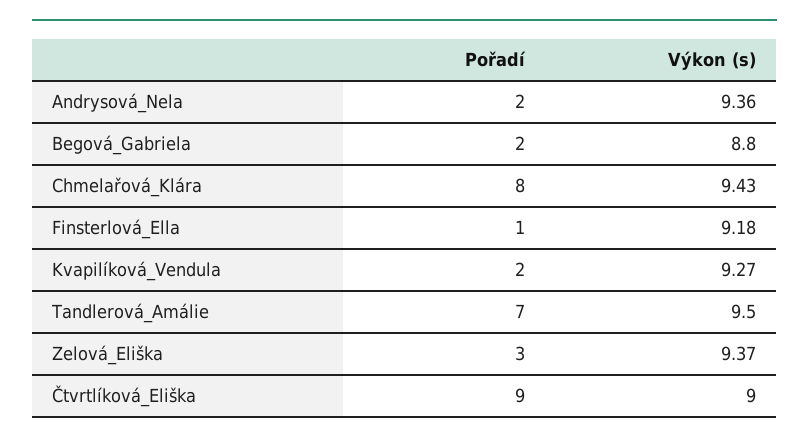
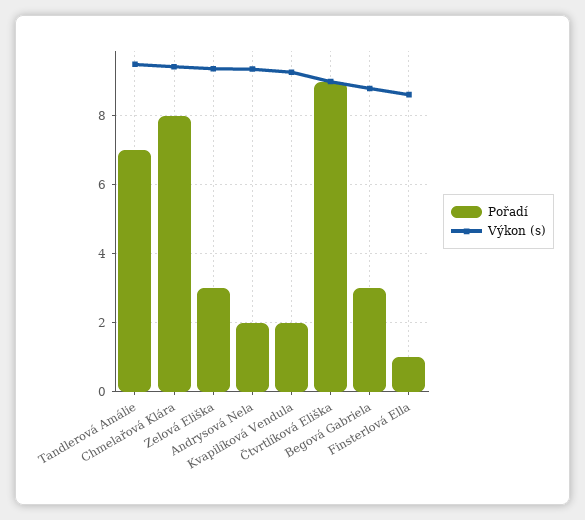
  {
    "Pořadí": {
      "Andrysová_Nela": 2,
-     "Begová_Gabriela": 2,
+     "Begová_Gabriela": 3,
      "Chmelařová_Klára": 8,
      "Finsterlová_Ella": 1,
      "Kvapilíková_Vendula": 2,
      "Tandlerová_Amálie": 7,
      "Zelová_Eliška": 3,
      "Čtvrtlíková_Eliška": 9
    },
    "Výkon (s)": {
      "Andrysová_Nela": 9.36,
      "Begová_Gabriela": 8.8,
      "Chmelařová_Klára": 9.43,
-     "Finsterlová_Ella": 9.18,
+     "Finsterlová_Ella": 8.6,
      "Kvapilíková_Vendula": 9.27,
      "Tandlerová_Amálie": 9.5,
      "Zelová_Eliška": 9.37,
      "Čtvrtlíková_Eliška": 9
    }
  }

